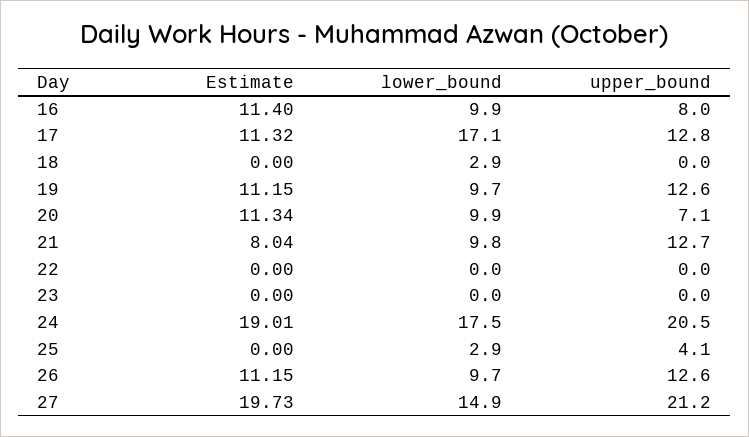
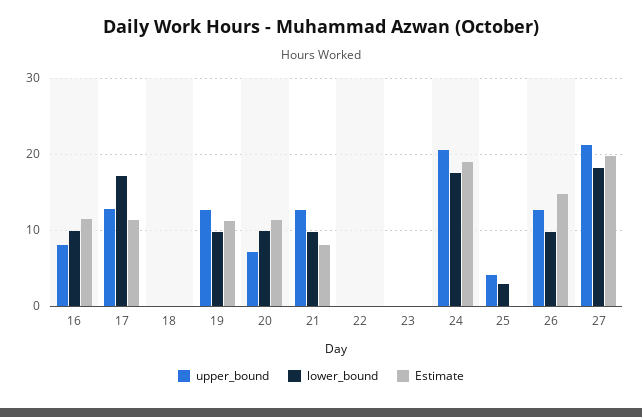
  {
    "Estimate": {
      "16": 11.4,
      "17": 11.32,
      "18": 0,
      "19": 11.15,
      "20": 11.34,
      "21": 8.04,
      "22": 0,
      "23": 0,
      "24": 19.01,
      "25": 0,
-     "26": 11.15,
+     "26": 15,
      "27": 19.73
    },
    "lower_bound": {
      "16": 9.9,
      "17": 17.1,
-     "18": 2.9,
+     "18": 0,
      "19": 9.7,
      "20": 9.9,
      "21": 9.8,
      "22": 0,
      "23": 0,
      "24": 17.5,
      "25": 2.9,
      "26": 9.7,
-     "27": 14.9
+     "27": 18
    },
    "upper_bound": {
      "16": 8,
      "17": 12.8,
      "18": 0,
      "19": 12.6,
      "20": 7.1,
      "21": 12.7,
      "22": 0,
      "23": 0,
      "24": 20.5,
      "25": 4.1,
      "26": 12.6,
      "27": 21.2
    }
  }

